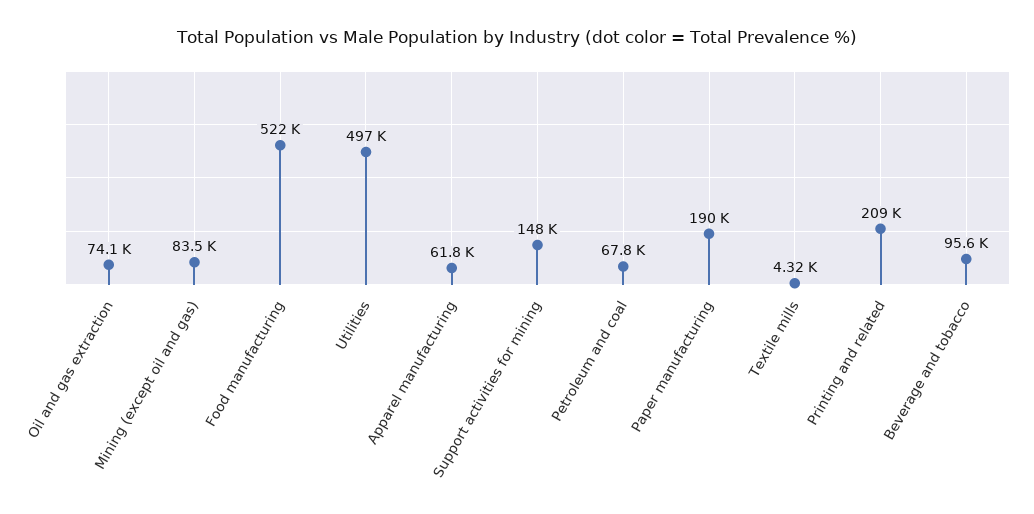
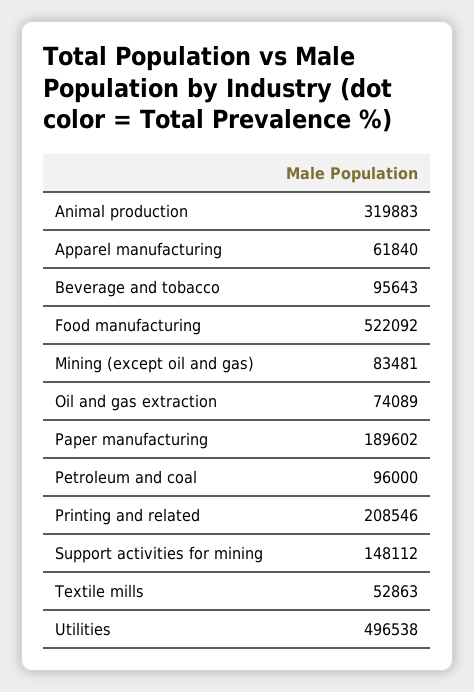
  {
    "Oil and gas extraction": 74089,
    "Mining (except oil and gas)": 83481,
    "Food manufacturing": 522092,
    "Utilities": 496538,
    "Apparel manufacturing": 61840,
    "Support activities for mining": 148112,
-   "Petroleum and coal": 67800,
+   "Petroleum and coal": 96000,
    "Paper manufacturing": 189602,
-   "Textile mills": 4320,
+   "Textile mills": 52863,
    "Printing and related": 208546,
-   "Beverage and tobacco": 95643
+   "Beverage and tobacco": 95643,
+   "Animal production": 319883
  }

